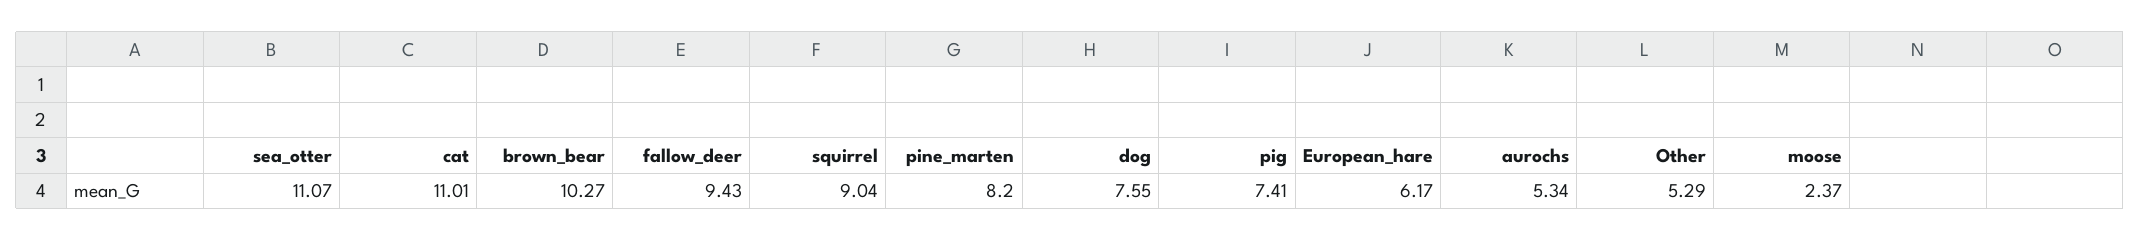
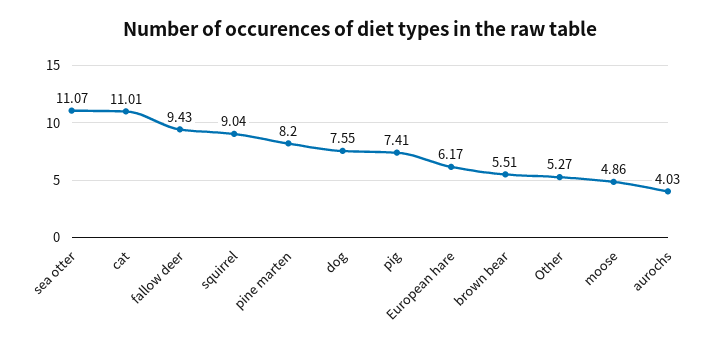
  {
    "sea_otter": 11.07,
    "cat": 11.01,
-   "brown_bear": 10.27,
+   "brown_bear": 5.51,
    "fallow_deer": 9.43,
    "squirrel": 9.04,
    "pine_marten": 8.2,
    "dog": 7.55,
    "pig": 7.41,
    "European_hare": 6.17,
-   "aurochs": 5.34,
+   "aurochs": 4.03,
-   "Other": 5.29,
+   "Other": 5.27,
-   "moose": 2.37
+   "moose": 4.86
  }

